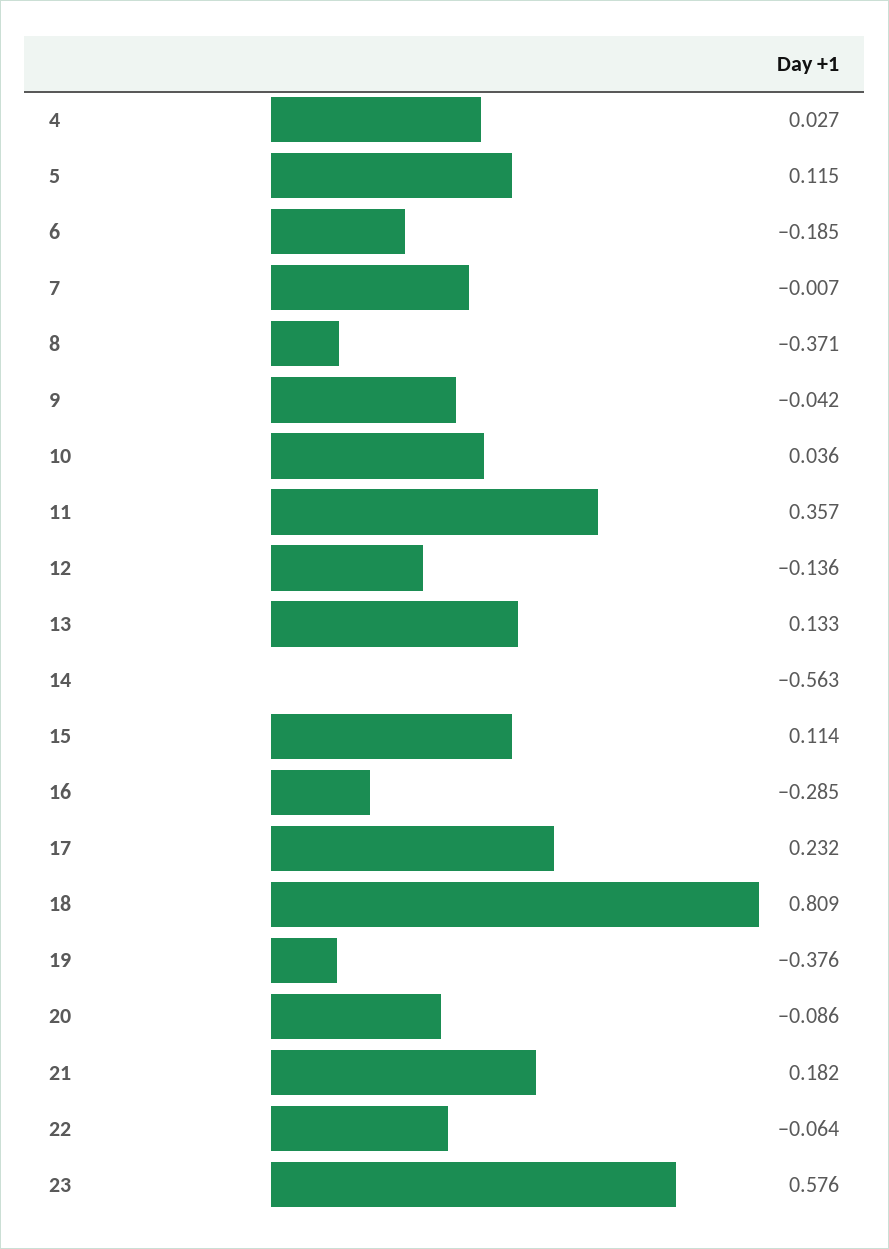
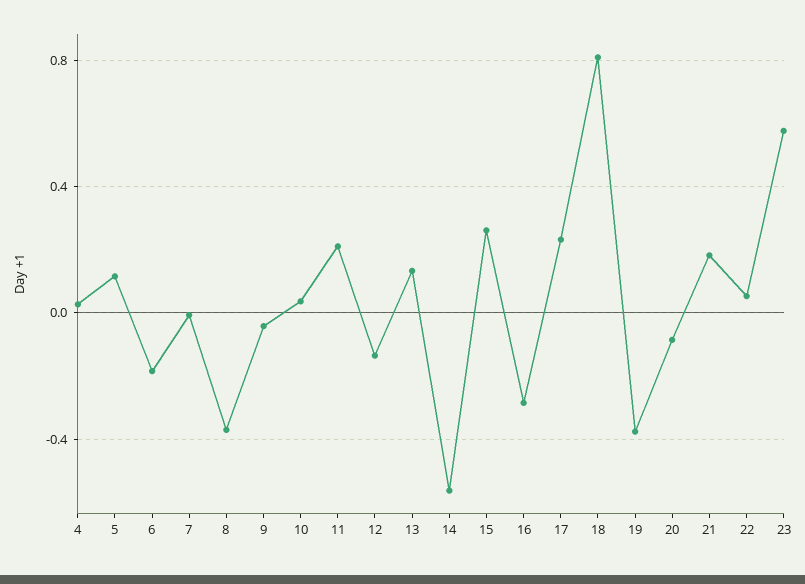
  {
    "4": 0.027,
    "5": 0.115,
    "6": -0.185,
    "7": -0.007,
    "8": -0.371,
    "9": -0.042,
    "10": 0.036,
-   "11": 0.357,
+   "11": 0.2,
    "12": -0.136,
    "13": 0.133,
    "14": -0.563,
-   "15": 0.114,
+   "15": 0.25,
    "16": -0.285,
    "17": 0.232,
    "18": 0.809,
    "19": -0.376,
    "20": -0.086,
    "21": 0.182,
-   "22": -0.064,
+   "22": 0.05,
    "23": 0.576
  }

